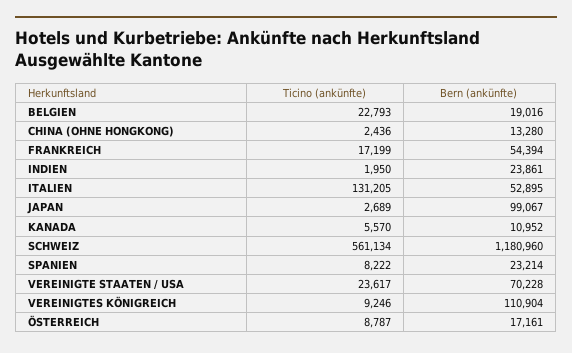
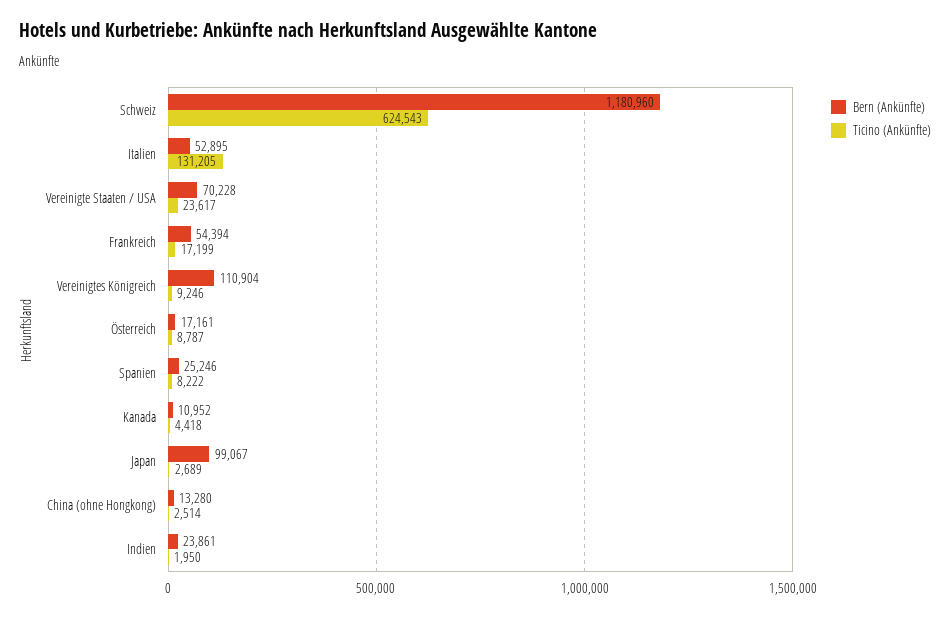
  {
    "Ticino (ankünfte)": {
-     "BELGIEN": 22793,
-     "CHINA (OHNE HONGKONG)": 2436,
+     "CHINA (OHNE HONGKONG)": 2514,
      "FRANKREICH": 17199,
      "INDIEN": 1950,
      "ITALIEN": 131205,
      "JAPAN": 2689,
-     "KANADA": 5570,
+     "KANADA": 4418,
-     "SCHWEIZ": 561134,
+     "SCHWEIZ": 624543,
      "SPANIEN": 8222,
      "VEREINIGTE STAATEN / USA": 23617,
      "VEREINIGTES KÖNIGREICH": 9246,
      "ÖSTERREICH": 8787
    },
    "Bern (ankünfte)": {
-     "BELGIEN": 19016,
      "CHINA (OHNE HONGKONG)": 13280,
      "FRANKREICH": 54394,
      "INDIEN": 23861,
      "ITALIEN": 52895,
      "JAPAN": 99067,
      "KANADA": 10952,
      "SCHWEIZ": 1180960,
-     "SPANIEN": 23214,
+     "SPANIEN": 25246,
      "VEREINIGTE STAATEN / USA": 70228,
      "VEREINIGTES KÖNIGREICH": 110904,
      "ÖSTERREICH": 17161
    }
  }

